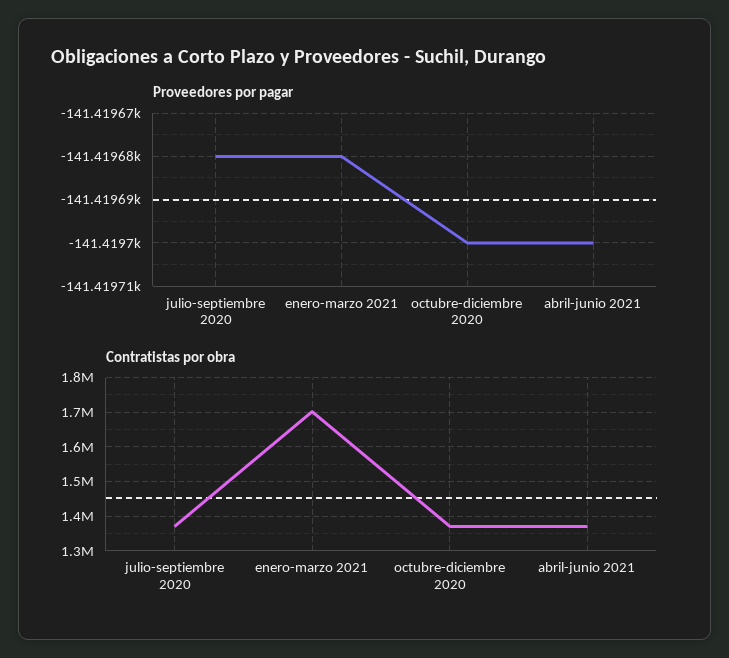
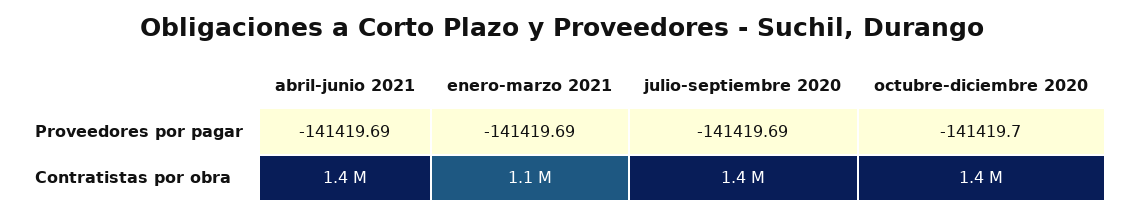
  {
    "Proveedores por pagar": {
-     "julio-septiembre 2020": -141419.68,
+     "julio-septiembre 2020": -141419.69,
-     "enero-marzo 2021": -141419.68,
+     "enero-marzo 2021": -141419.69,
      "octubre-diciembre 2020": -141419.7,
-     "abril-junio 2021": -141419.7
+     "abril-junio 2021": -141419.69
    },
    "Contratistas por obra": {
      "julio-septiembre 2020": 1400000,
-     "enero-marzo 2021": 1700000,
+     "enero-marzo 2021": 1100000,
      "octubre-diciembre 2020": 1400000,
      "abril-junio 2021": 1400000
    }
  }

